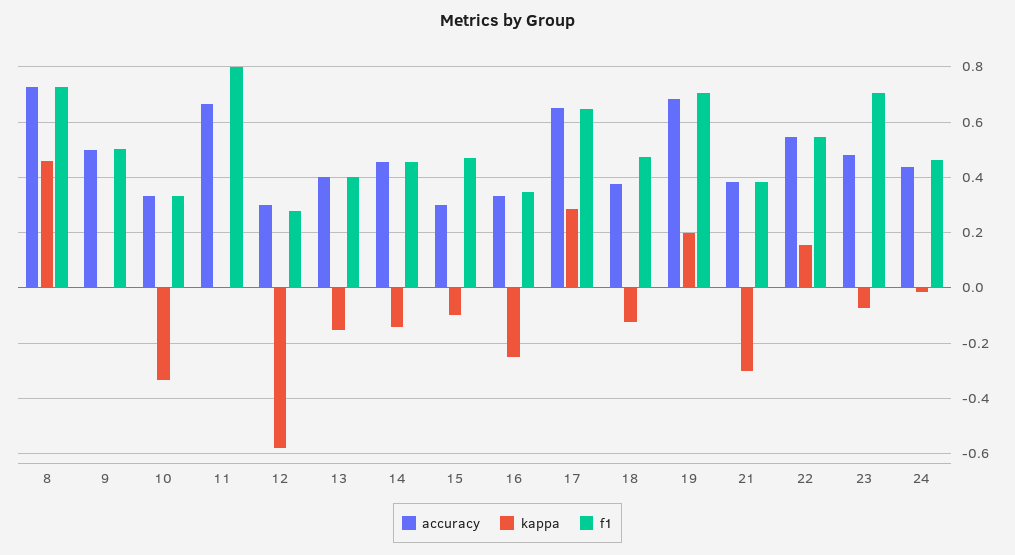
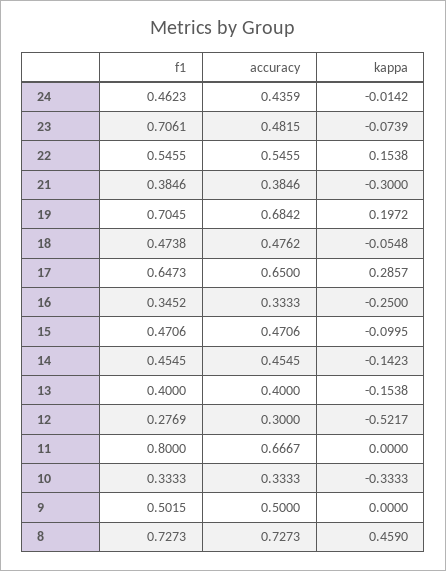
  {
    "accuracy": {
      "8": 0.7273,
      "9": 0.5,
      "10": 0.3333,
      "11": 0.6667,
      "12": 0.3,
      "13": 0.4,
      "14": 0.4545,
-     "15": 0.3,
+     "15": 0.4706,
      "16": 0.3333,
      "17": 0.65,
-     "18": 0.375,
+     "18": 0.4762,
      "19": 0.6842,
      "21": 0.3846,
      "22": 0.5455,
      "23": 0.4815,
      "24": 0.4359
    },
    "kappa": {
      "8": 0.459,
      "9": 0,
      "10": -0.3333,
      "11": 0,
-     "12": -0.575,
+     "12": -0.5217,
      "13": -0.1538,
      "14": -0.1423,
      "15": -0.0995,
      "16": -0.25,
      "17": 0.2857,
-     "18": -0.125,
+     "18": -0.0548,
      "19": 0.1972,
      "21": -0.3,
      "22": 0.1538,
      "23": -0.0739,
      "24": -0.0142
    },
    "f1": {
      "8": 0.7273,
      "9": 0.5015,
      "10": 0.3333,
      "11": 0.8,
      "12": 0.2769,
      "13": 0.4,
      "14": 0.4545,
      "15": 0.4706,
      "16": 0.3452,
      "17": 0.6473,
      "18": 0.4738,
      "19": 0.7045,
      "21": 0.3846,
      "22": 0.5455,
      "23": 0.7061,
      "24": 0.4623
    }
  }

